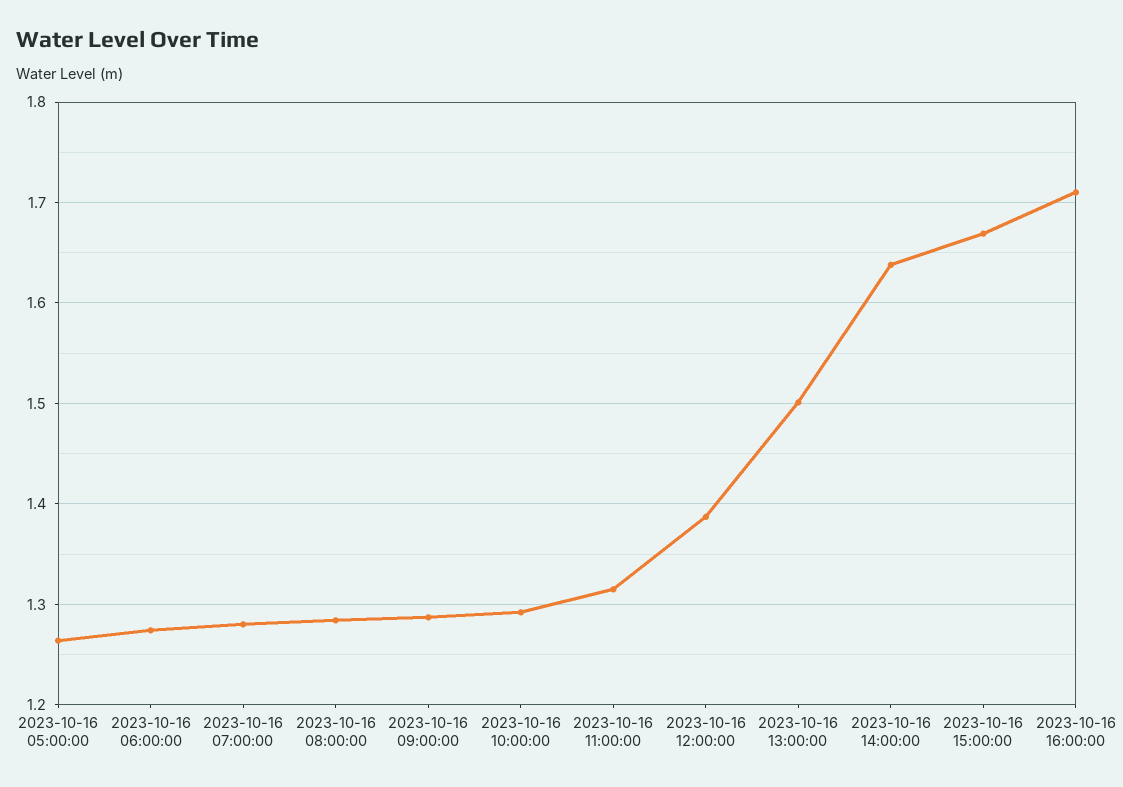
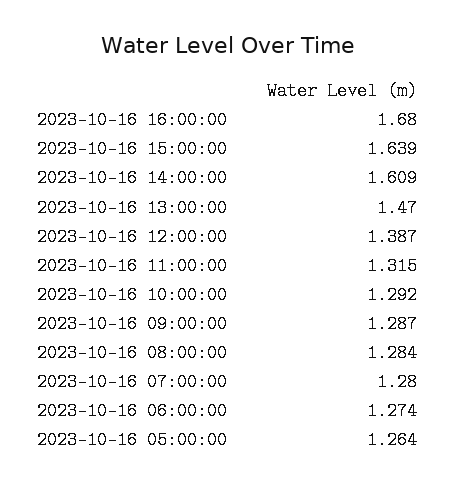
  {
    "2023-10-16 05:00:00": 1.264,
    "2023-10-16 06:00:00": 1.274,
    "2023-10-16 07:00:00": 1.28,
    "2023-10-16 08:00:00": 1.284,
    "2023-10-16 09:00:00": 1.287,
    "2023-10-16 10:00:00": 1.292,
    "2023-10-16 11:00:00": 1.315,
    "2023-10-16 12:00:00": 1.387,
-   "2023-10-16 13:00:00": 1.5,
+   "2023-10-16 13:00:00": 1.47,
-   "2023-10-16 14:00:00": 1.64,
+   "2023-10-16 14:00:00": 1.609,
-   "2023-10-16 15:00:00": 1.67,
+   "2023-10-16 15:00:00": 1.639,
-   "2023-10-16 16:00:00": 1.71
+   "2023-10-16 16:00:00": 1.68
  }

